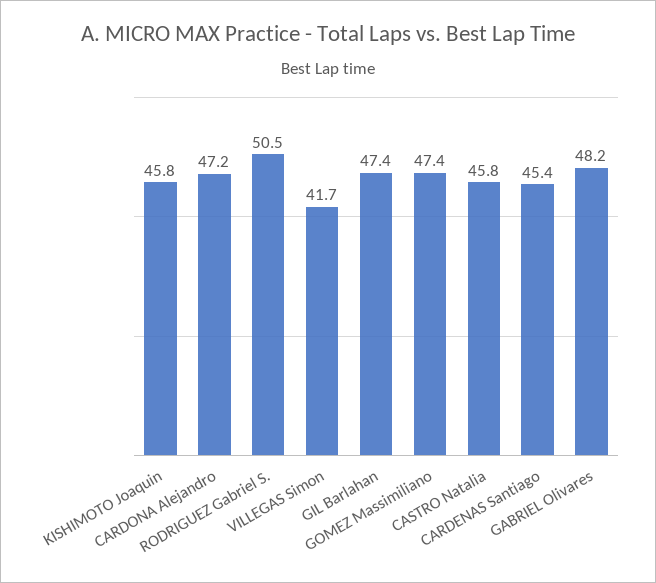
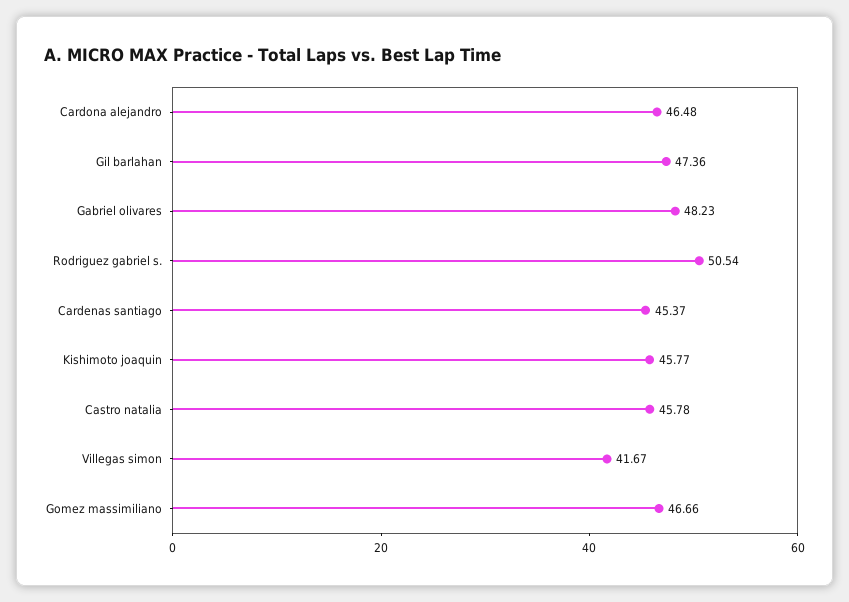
  {
    "KISHIMOTO Joaquin": 45.77,
-   "CARDONA Alejandro": 47.2,
+   "CARDONA Alejandro": 46.48,
    "RODRIGUEZ Gabriel S.": 50.54,
    "VILLEGAS Simon": 41.67,
    "GIL Barlahan": 47.36,
-   "GOMEZ Massimiliano": 47.4,
+   "GOMEZ Massimiliano": 46.66,
    "CASTRO Natalia": 45.78,
    "CARDENAS Santiago": 45.37,
    "GABRIEL Olivares": 48.23
  }

